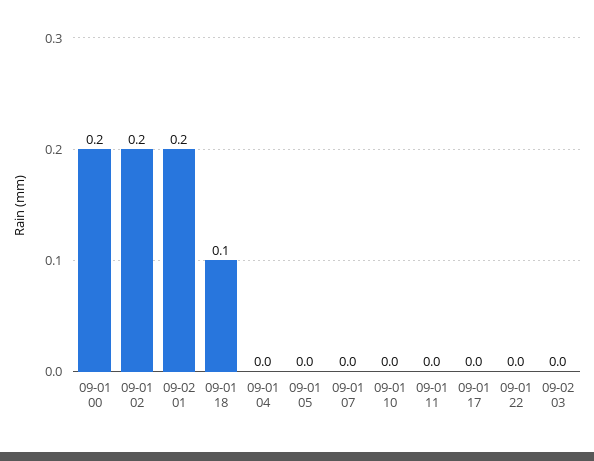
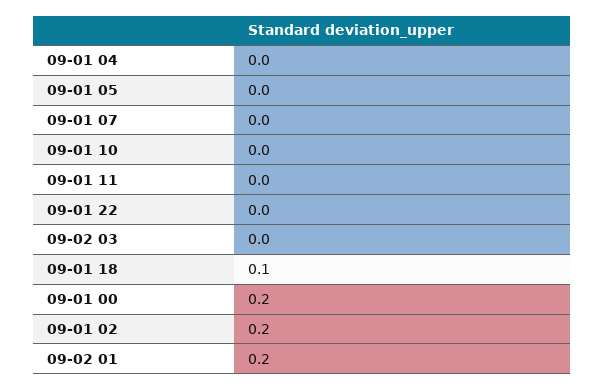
  {
    "09-01 00": 0.2,
    "09-01 02": 0.2,
    "09-02 01": 0.2,
    "09-01 18": 0.1,
    "09-01 04": 0,
    "09-01 05": 0,
    "09-01 07": 0,
    "09-01 10": 0,
    "09-01 11": 0,
-   "09-01 17": 0,
    "09-01 22": 0,
    "09-02 03": 0
  }

